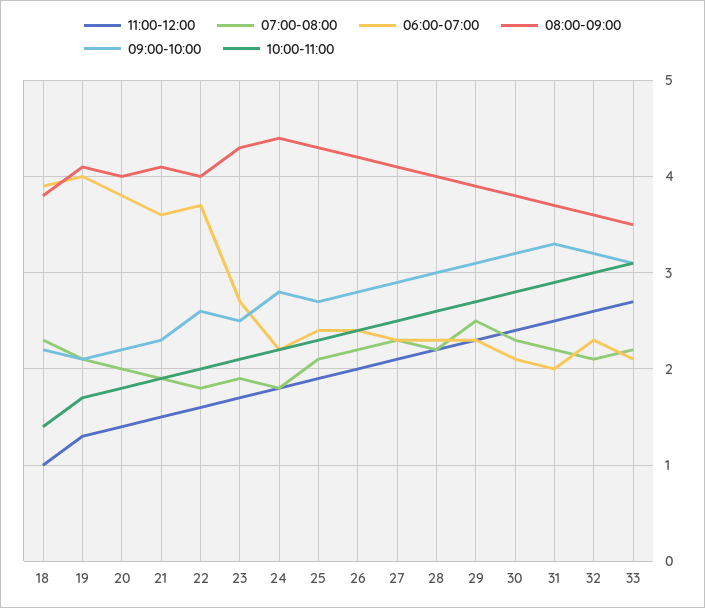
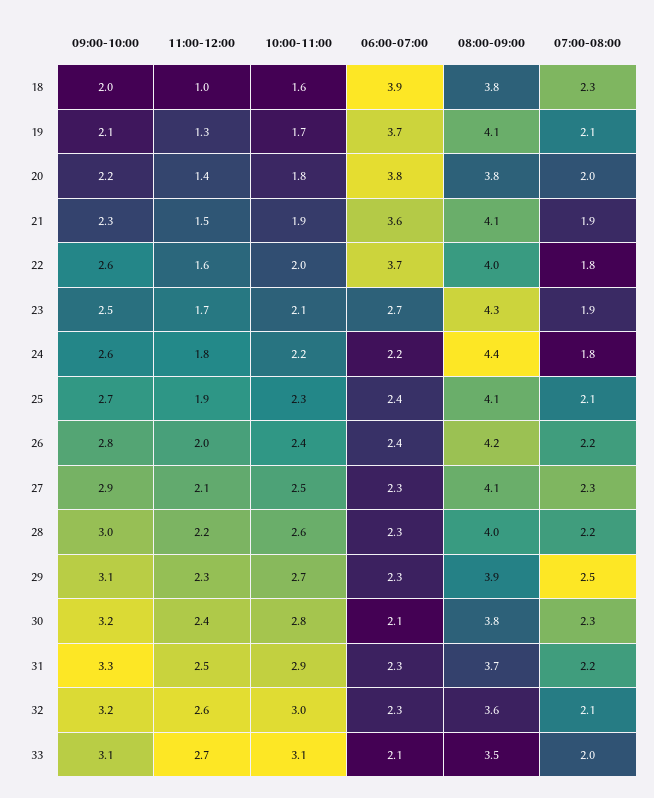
  {
    "11:00-12:00": {
      "18": 1,
      "19": 1.3,
      "20": 1.4,
      "21": 1.5,
      "22": 1.6,
      "23": 1.7,
      "24": 1.8,
      "25": 1.9,
      "26": 2,
      "27": 2.1,
      "28": 2.2,
      "29": 2.3,
      "30": 2.4,
      "31": 2.5,
      "32": 2.6,
      "33": 2.7
    },
    "07:00-08:00": {
      "18": 2.3,
      "19": 2.1,
      "20": 2,
      "21": 1.9,
      "22": 1.8,
      "23": 1.9,
      "24": 1.8,
      "25": 2.1,
      "26": 2.2,
      "27": 2.3,
      "28": 2.2,
      "29": 2.5,
      "30": 2.3,
      "31": 2.2,
      "32": 2.1,
-     "33": 2.2
+     "33": 2
    },
    "06:00-07:00": {
      "18": 3.9,
-     "19": 4,
+     "19": 3.7,
      "20": 3.8,
      "21": 3.6,
      "22": 3.7,
      "23": 2.7,
      "24": 2.2,
      "25": 2.4,
      "26": 2.4,
      "27": 2.3,
      "28": 2.3,
      "29": 2.3,
      "30": 2.1,
-     "31": 2,
+     "31": 2.3,
      "32": 2.3,
      "33": 2.1
    },
    "08:00-09:00": {
      "18": 3.8,
      "19": 4.1,
-     "20": 4,
+     "20": 3.8,
      "21": 4.1,
      "22": 4,
      "23": 4.3,
      "24": 4.4,
-     "25": 4.3,
+     "25": 4.1,
      "26": 4.2,
      "27": 4.1,
      "28": 4,
      "29": 3.9,
      "30": 3.8,
      "31": 3.7,
      "32": 3.6,
      "33": 3.5
    },
    "09:00-10:00": {
-     "18": 2.2,
+     "18": 2,
      "19": 2.1,
      "20": 2.2,
      "21": 2.3,
      "22": 2.6,
      "23": 2.5,
-     "24": 2.8,
+     "24": 2.6,
      "25": 2.7,
      "26": 2.8,
      "27": 2.9,
      "28": 3,
      "29": 3.1,
      "30": 3.2,
      "31": 3.3,
      "32": 3.2,
      "33": 3.1
    },
    "10:00-11:00": {
-     "18": 1.4,
+     "18": 1.6,
      "19": 1.7,
      "20": 1.8,
      "21": 1.9,
      "22": 2,
      "23": 2.1,
      "24": 2.2,
      "25": 2.3,
      "26": 2.4,
      "27": 2.5,
      "28": 2.6,
      "29": 2.7,
      "30": 2.8,
      "31": 2.9,
      "32": 3,
      "33": 3.1
    }
  }

